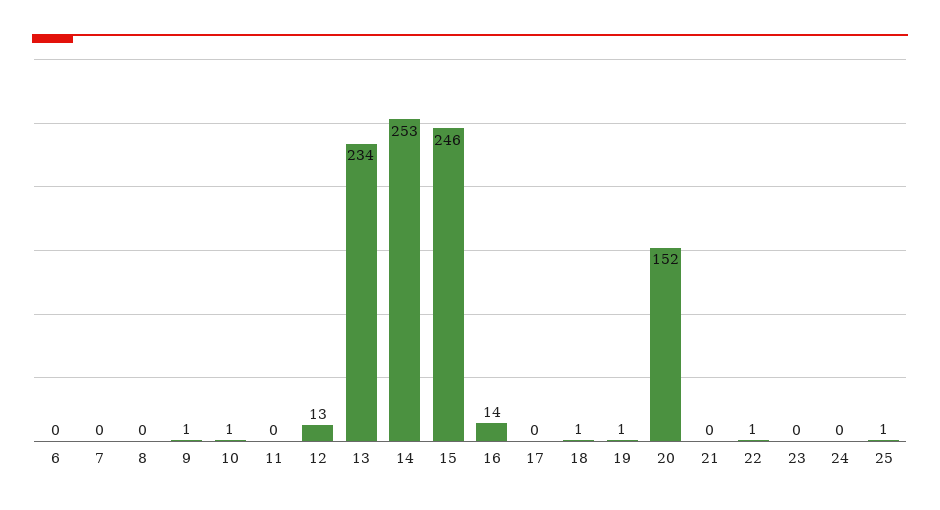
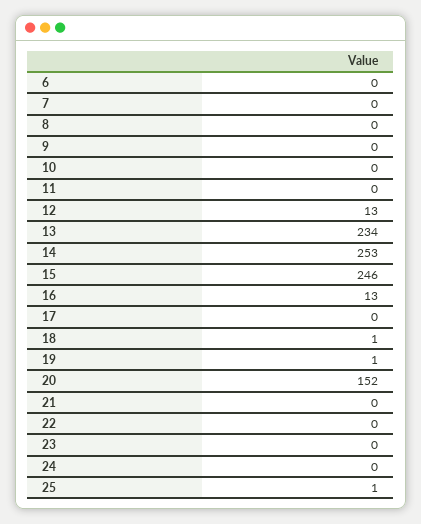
  {
    "6": 0,
    "7": 0,
    "8": 0,
-   "9": 1,
+   "9": 0,
-   "10": 1,
+   "10": 0,
    "11": 0,
    "12": 13,
    "13": 234,
    "14": 253,
    "15": 246,
-   "16": 14,
+   "16": 13,
    "17": 0,
    "18": 1,
    "19": 1,
    "20": 152,
    "21": 0,
-   "22": 1,
+   "22": 0,
    "23": 0,
    "24": 0,
    "25": 1
  }

